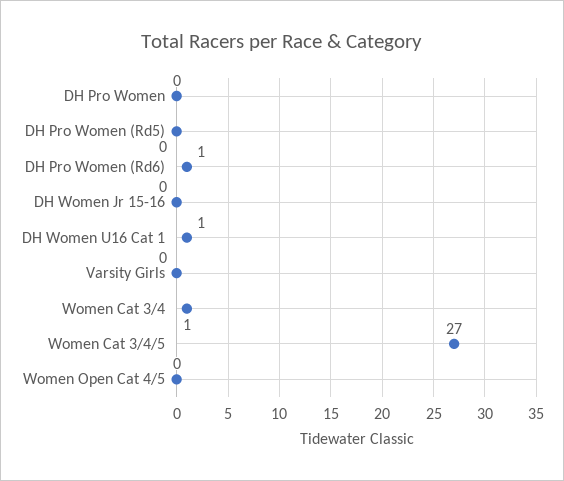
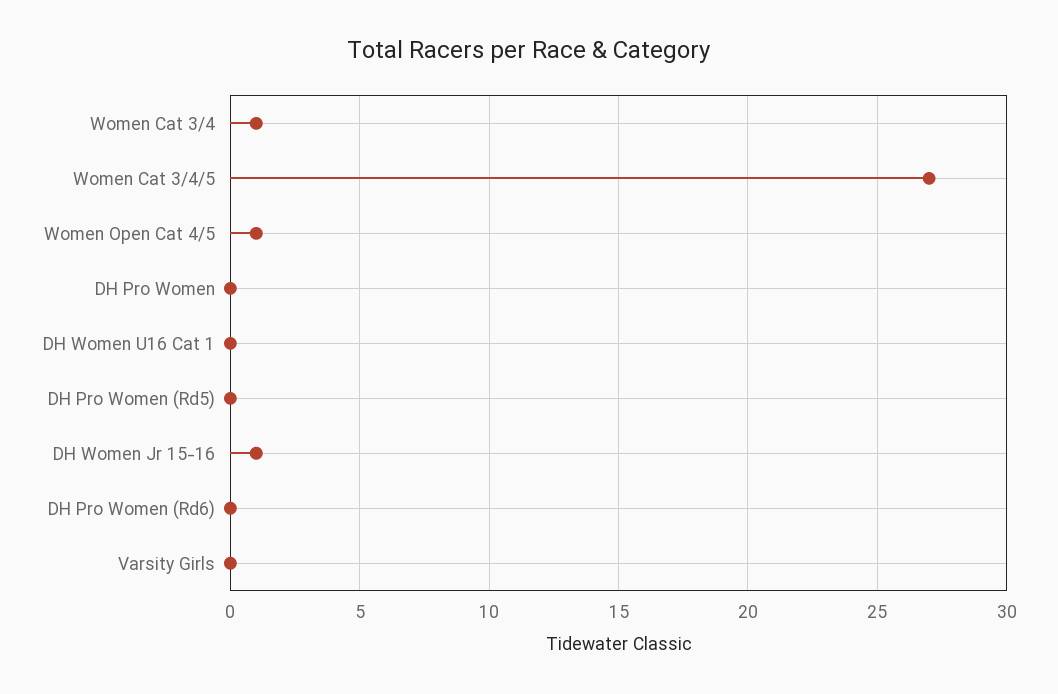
  {
    "DH Pro Women": 0,
    "DH Pro Women (Rd5)": 0,
-   "DH Pro Women (Rd6)": 1,
+   "DH Pro Women (Rd6)": 0,
-   "DH Women Jr 15-16": 0,
+   "DH Women Jr 15-16": 1,
-   "DH Women U16 Cat 1": 1,
+   "DH Women U16 Cat 1": 0,
    "Varsity Girls": 0,
    "Women Cat 3/4": 1,
    "Women Cat 3/4/5": 27,
-   "Women Open Cat 4/5": 0
+   "Women Open Cat 4/5": 1
  }

